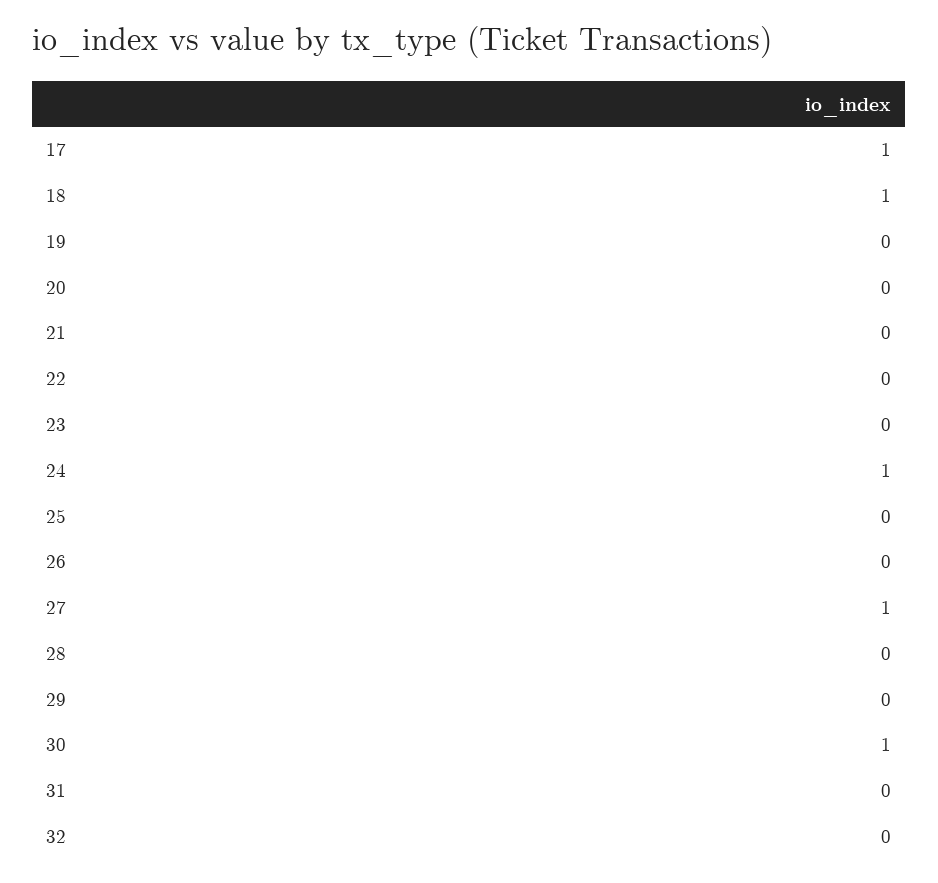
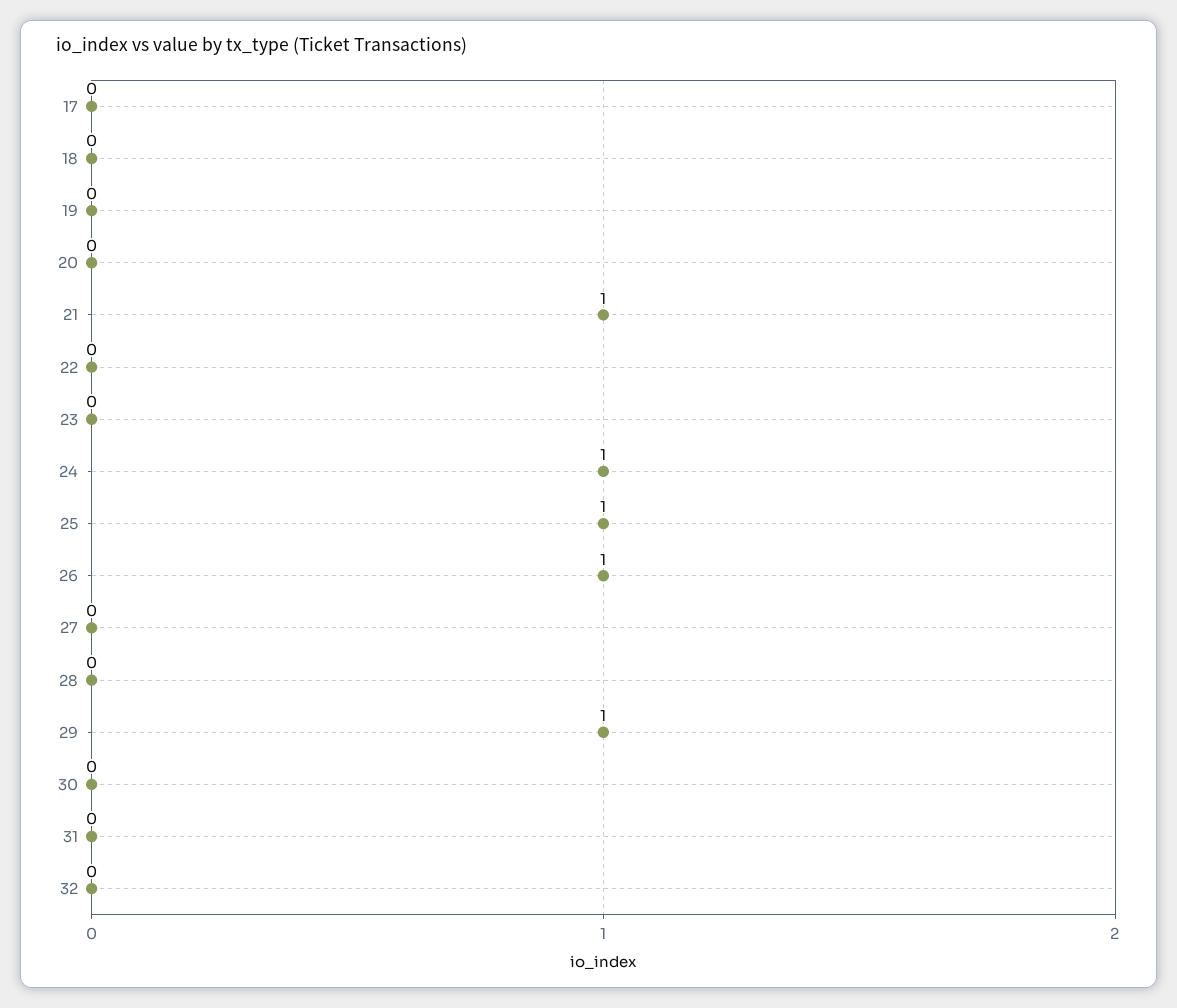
  {
-   "17": 1,
+   "17": 0,
-   "18": 1,
+   "18": 0,
    "19": 0,
    "20": 0,
-   "21": 0,
+   "21": 1,
    "22": 0,
    "23": 0,
    "24": 1,
-   "25": 0,
+   "25": 1,
-   "26": 0,
+   "26": 1,
-   "27": 1,
+   "27": 0,
    "28": 0,
-   "29": 0,
+   "29": 1,
-   "30": 1,
+   "30": 0,
    "31": 0,
    "32": 0
  }

